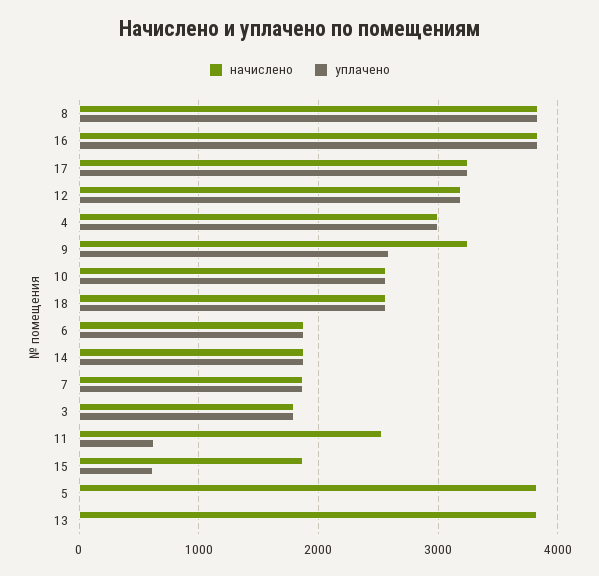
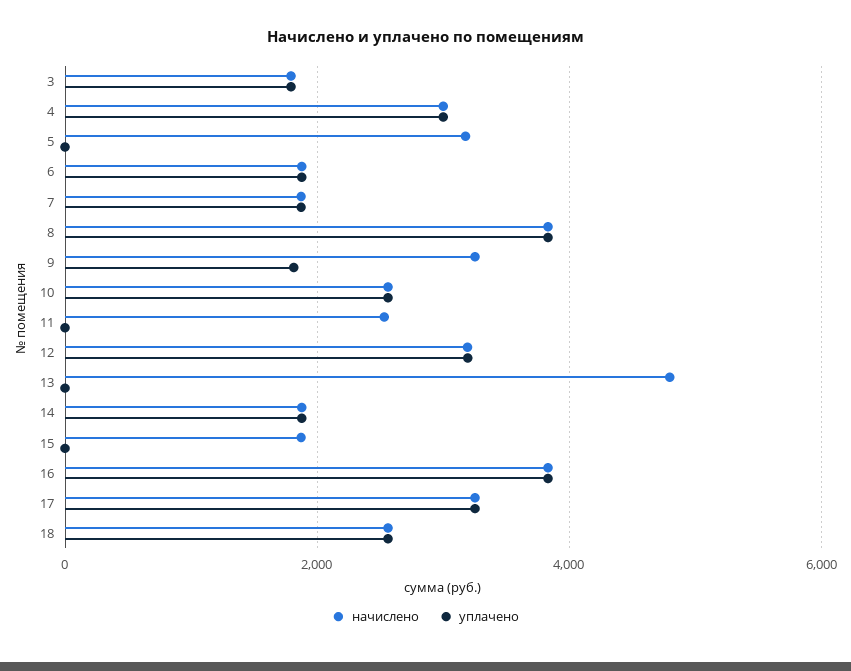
  {
    "начислено": {
      "8": 3800,
      "16": 3800,
      "17": 3300,
      "12": 3200,
      "4": 3000,
      "9": 3300,
      "10": 2600,
      "18": 2600,
      "6": 1900,
      "14": 1900,
      "7": 1900,
      "3": 1800,
      "11": 2500,
      "15": 1900,
-     "5": 3800,
+     "5": 3200,
-     "13": 3800
+     "13": 4800
    },
    "уплачено": {
      "8": 3800,
      "16": 3800,
      "17": 3300,
      "12": 3200,
      "4": 3000,
-     "9": 2600,
+     "9": 1800,
      "10": 2600,
      "18": 2600,
      "6": 1900,
      "14": 1900,
      "7": 1900,
      "3": 1800,
-     "11": 600,
+     "11": 0,
-     "15": 600,
+     "15": 0,
      "5": 0,
      "13": 0
    }
  }

